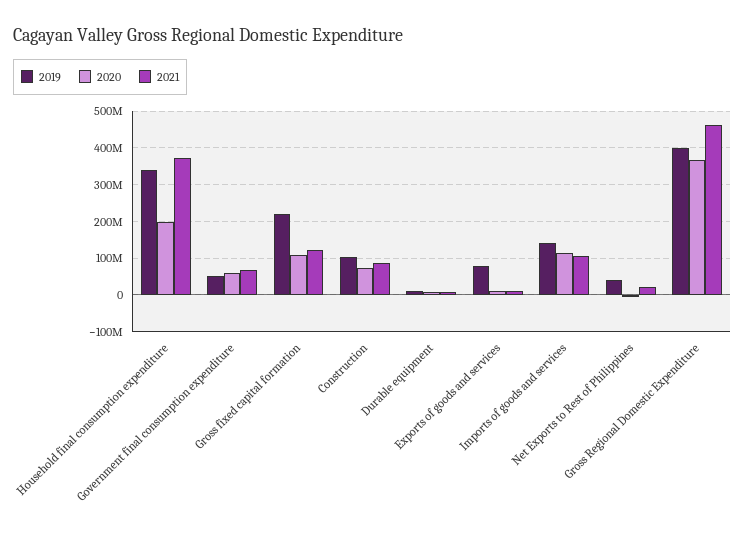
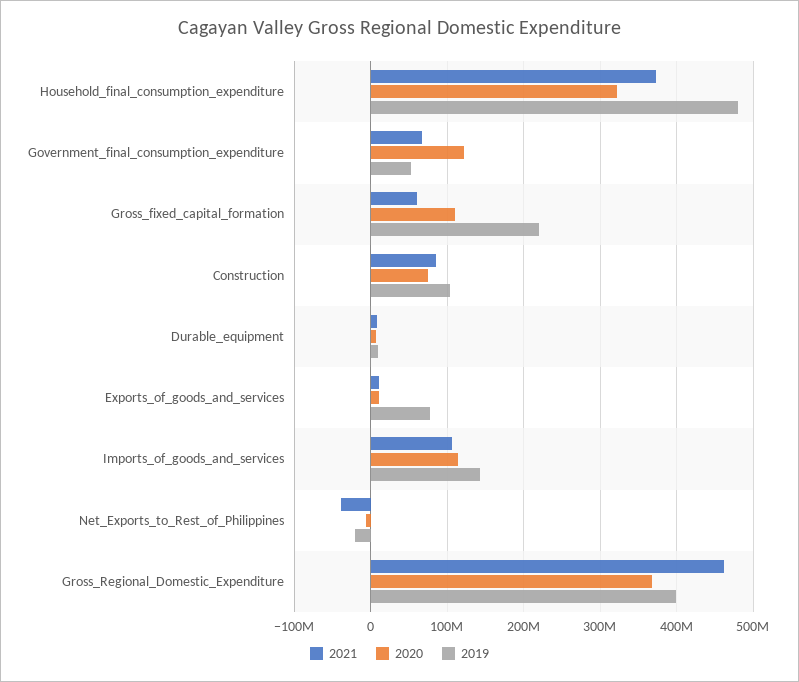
  {
    "2019": {
-     "Household final consumption expenditure": 340000000,
+     "Household final consumption expenditure": 480000000,
      "Government final consumption expenditure": 50000000,
      "Gross fixed capital formation": 220000000,
      "Construction": 100000000,
      "Durable equipment": 10000000,
      "Exports of goods and services": 80000000,
      "Imports of goods and services": 140000000,
-     "Net Exports to Rest of Philippines": 40000000,
+     "Net Exports to Rest of Philippines": -20000000,
      "Gross Regional Domestic Expenditure": 400000000
    },
    "2020": {
-     "Household final consumption expenditure": 200000000,
+     "Household final consumption expenditure": 320000000,
-     "Government final consumption expenditure": 60000000,
+     "Government final consumption expenditure": 120000000,
      "Gross fixed capital formation": 110000000,
      "Construction": 70000000,
      "Durable equipment": 10000000,
      "Exports of goods and services": 10000000,
      "Imports of goods and services": 110000000,
      "Net Exports to Rest of Philippines": -10000000,
      "Gross Regional Domestic Expenditure": 370000000
    },
    "2021": {
      "Household final consumption expenditure": 370000000,
      "Government final consumption expenditure": 70000000,
-     "Gross fixed capital formation": 120000000,
+     "Gross fixed capital formation": 60000000,
      "Construction": 90000000,
      "Durable equipment": 10000000,
      "Exports of goods and services": 10000000,
      "Imports of goods and services": 110000000,
-     "Net Exports to Rest of Philippines": 20000000,
+     "Net Exports to Rest of Philippines": -40000000,
      "Gross Regional Domestic Expenditure": 460000000
    }
  }

